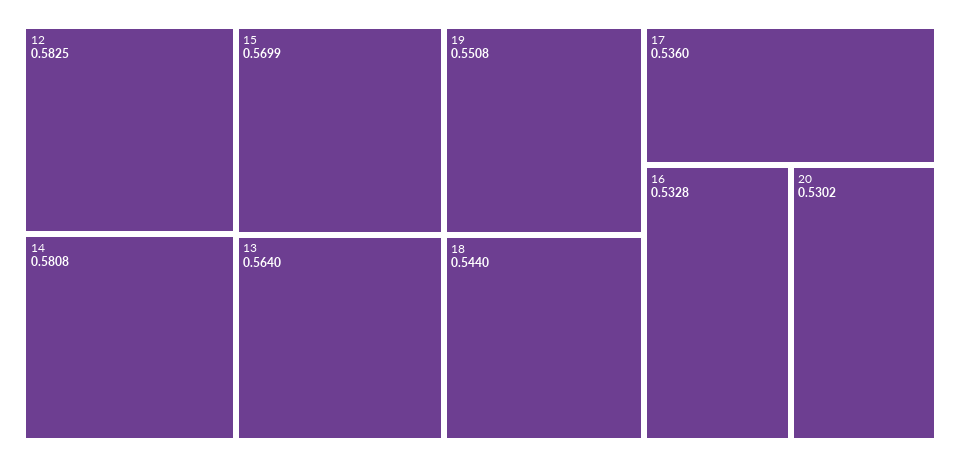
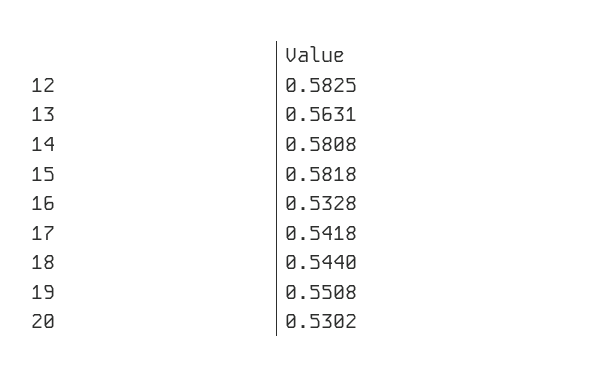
  {
    "12": 0.5825,
    "14": 0.5808,
-   "15": 0.5699,
+   "15": 0.5818,
-   "13": 0.564,
+   "13": 0.5631,
    "19": 0.5508,
    "18": 0.544,
-   "17": 0.536,
+   "17": 0.5418,
    "16": 0.5328,
    "20": 0.5302
  }

